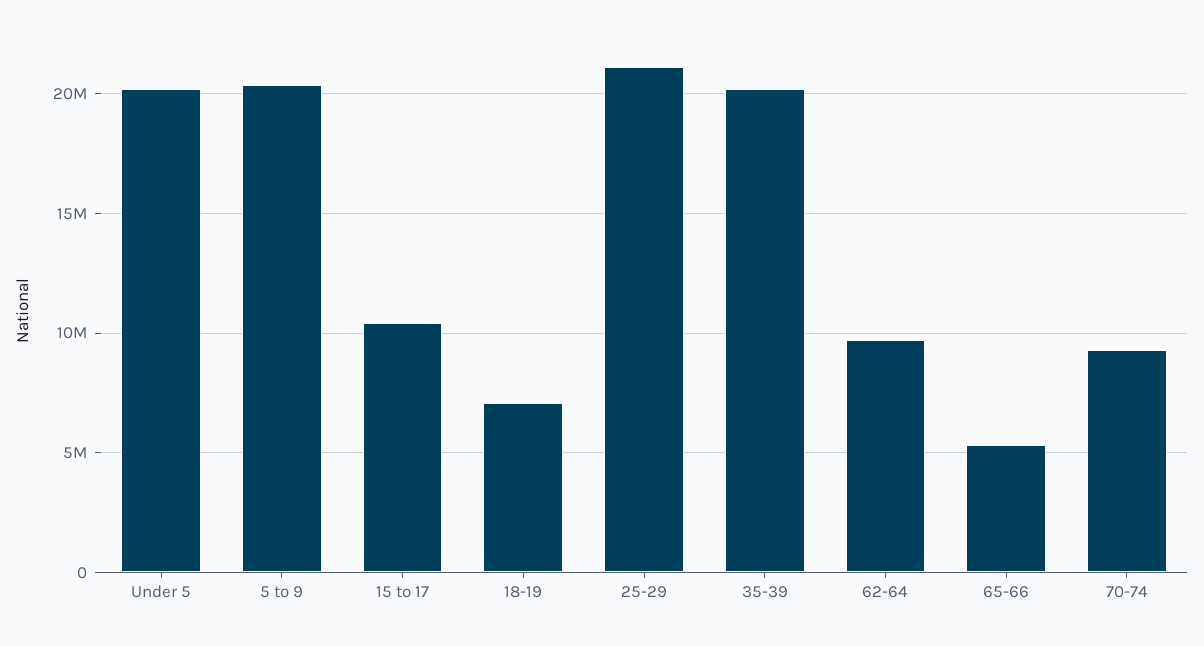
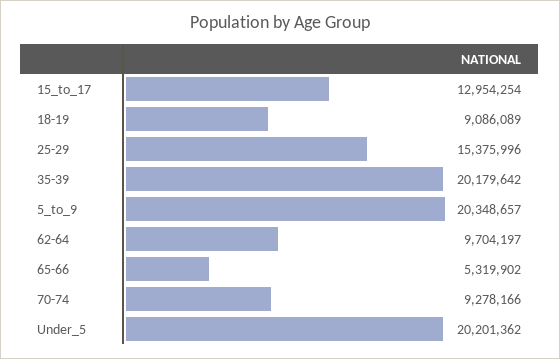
  {
    "Under 5": 20201362,
    "5 to 9": 20348657,
-   "15 to 17": 10500000,
+   "15 to 17": 12954254,
-   "18-19": 7000000,
+   "18-19": 9086089,
-   "25-29": 21000000,
+   "25-29": 15375996,
    "35-39": 20179642,
    "62-64": 9704197,
    "65-66": 5319902,
    "70-74": 9278166
  }

